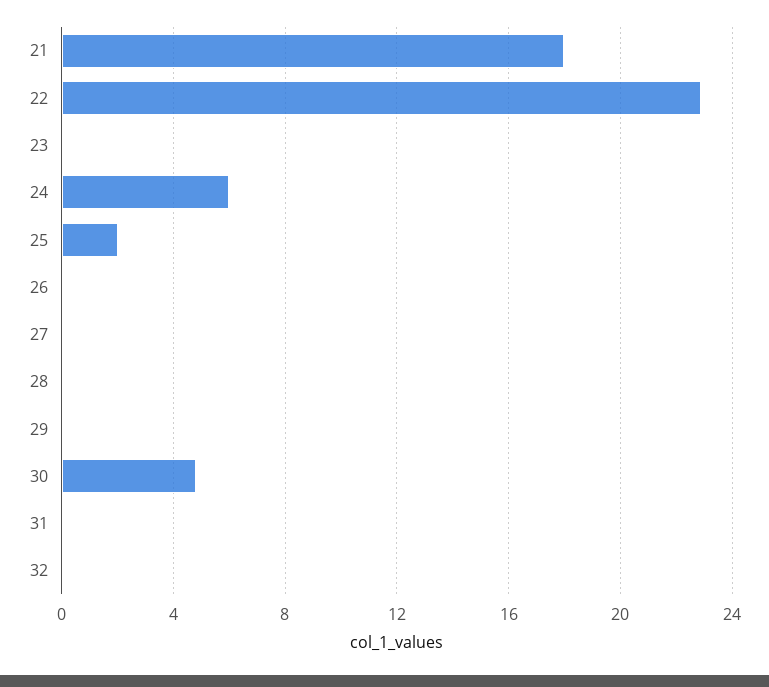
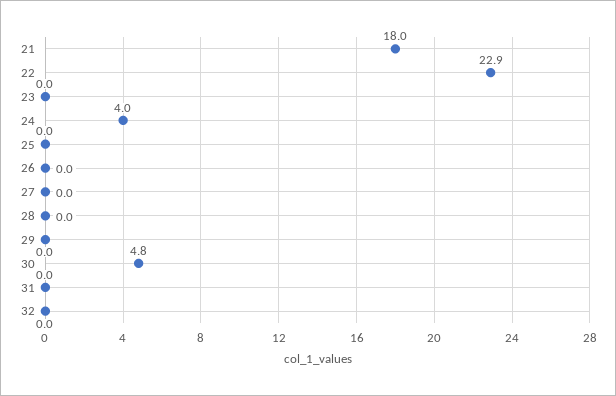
  {
    "21": 18,
    "22": 22.9,
    "23": 0,
-   "24": 6,
+   "24": 4,
-   "25": 2,
+   "25": 0,
    "26": 0,
    "27": 0,
    "28": 0,
    "29": 0,
    "30": 4.8,
    "31": 0,
    "32": 0
  }

